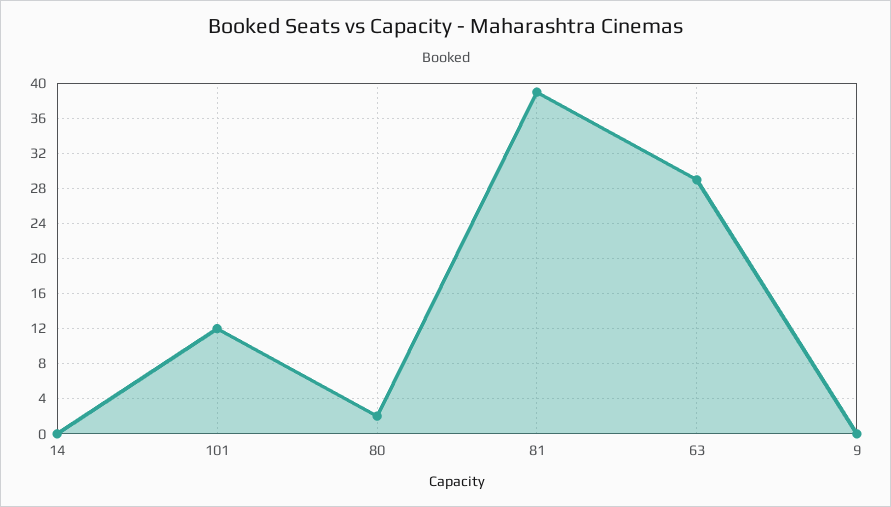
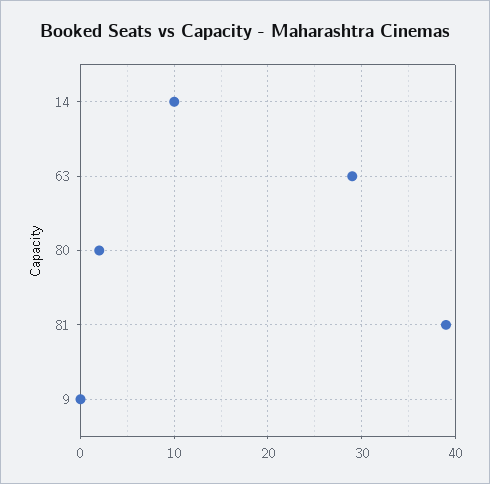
  {
-   "14": 0,
+   "14": 10,
-   "101": 12,
    "80": 2,
    "81": 39,
    "63": 29,
    "9": 0
  }

